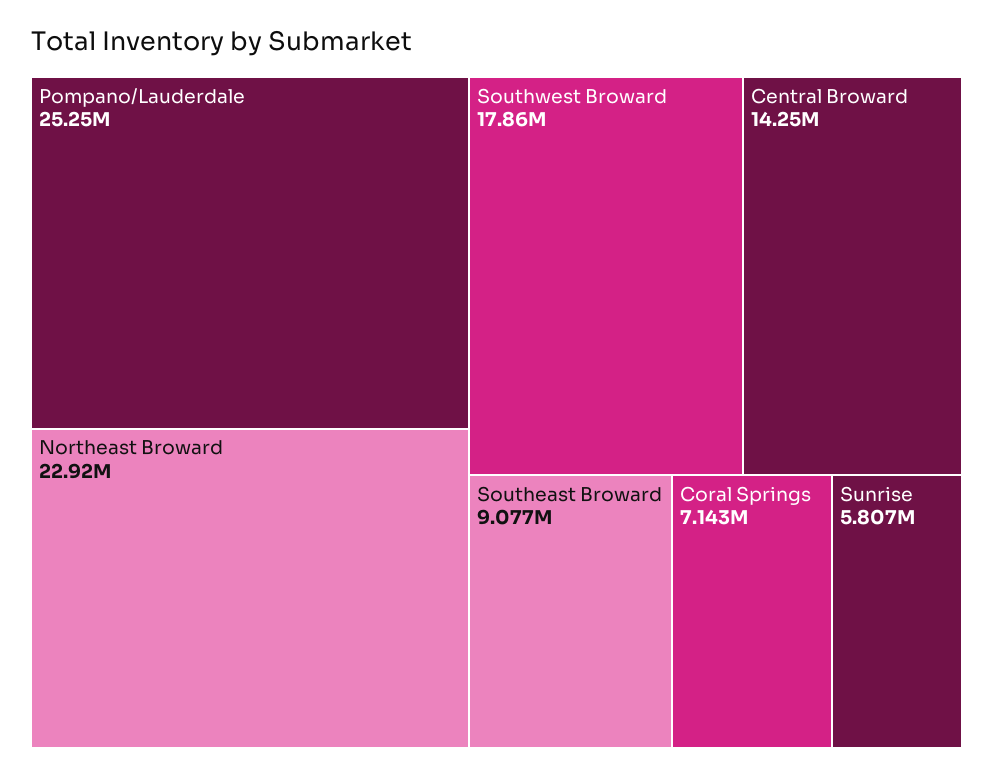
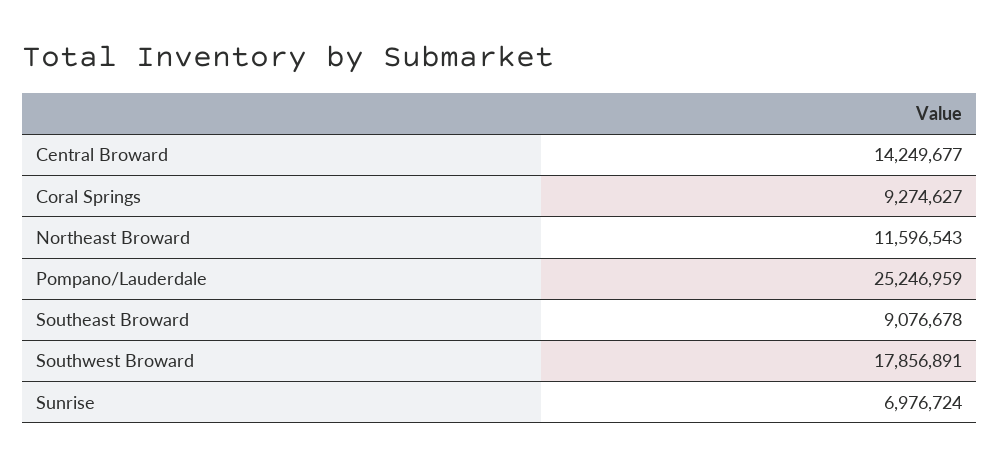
  {
    "Pompano/Lauderdale": 25246959,
-   "Northeast Broward": 22920000,
+   "Northeast Broward": 11596543,
    "Southwest Broward": 17856891,
    "Central Broward": 14249677,
    "Southeast Broward": 9076678,
-   "Coral Springs": 7143000,
+   "Coral Springs": 9274627,
-   "Sunrise": 5807000
+   "Sunrise": 6976724
  }

